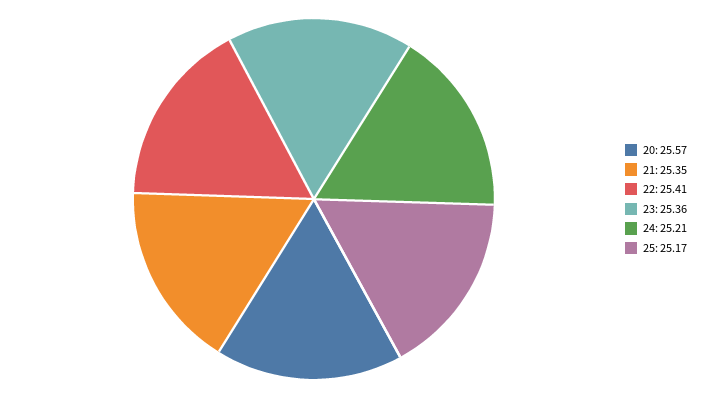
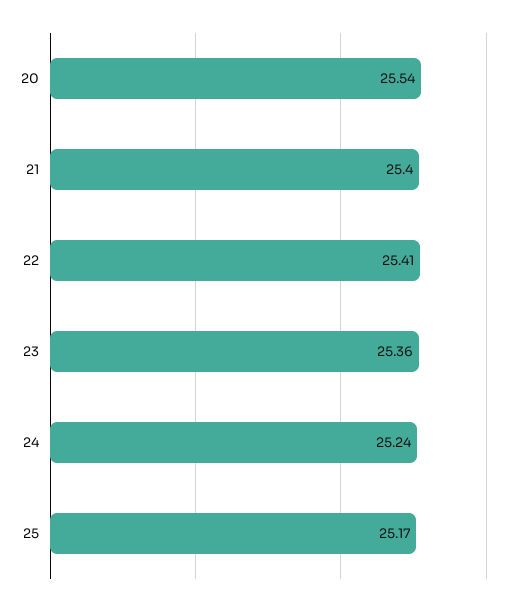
  {
-   "20": 25.57,
+   "20": 25.54,
-   "21": 25.35,
+   "21": 25.4,
    "22": 25.41,
    "23": 25.36,
-   "24": 25.21,
+   "24": 25.24,
    "25": 25.17
  }

